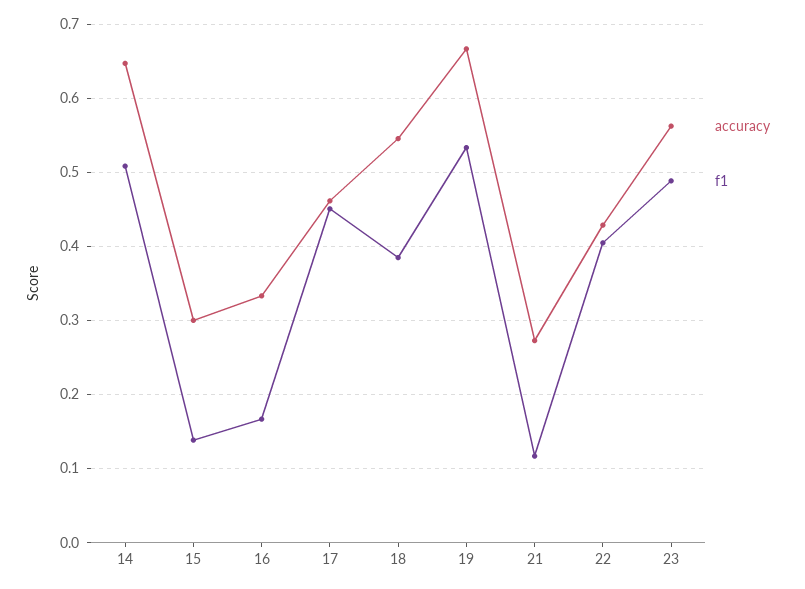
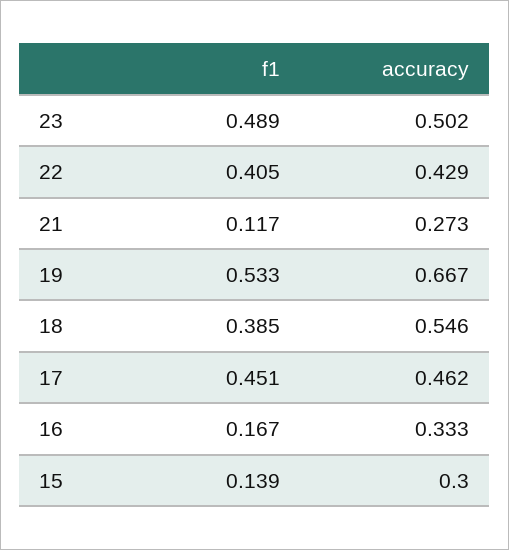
  {
    "accuracy": {
-     "14": 0.65,
      "15": 0.3,
      "16": 0.333,
      "17": 0.462,
      "18": 0.546,
      "19": 0.667,
      "21": 0.273,
      "22": 0.429,
-     "23": 0.56
+     "23": 0.502
    },
    "f1": {
-     "14": 0.51,
      "15": 0.139,
      "16": 0.167,
      "17": 0.451,
      "18": 0.385,
      "19": 0.533,
      "21": 0.117,
      "22": 0.405,
      "23": 0.489
    }
  }

